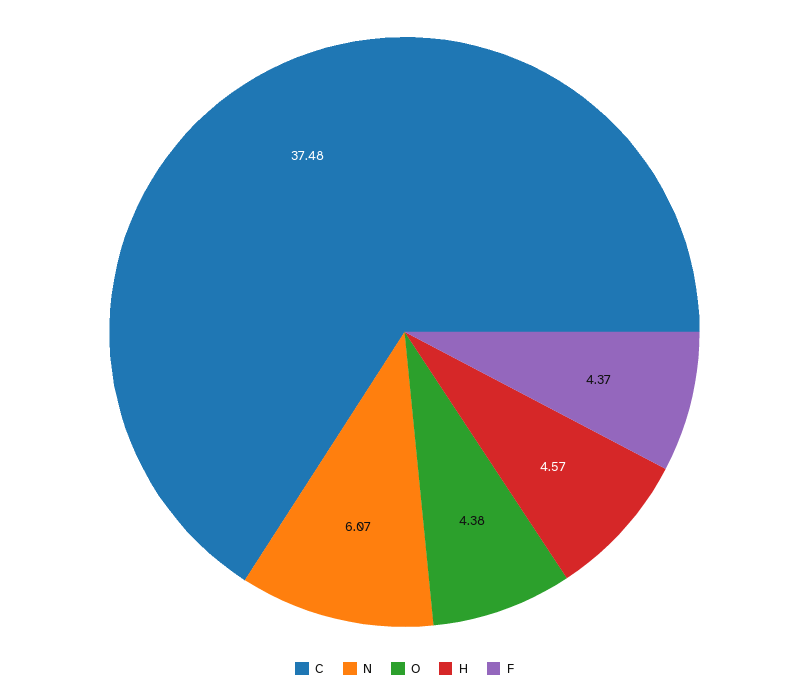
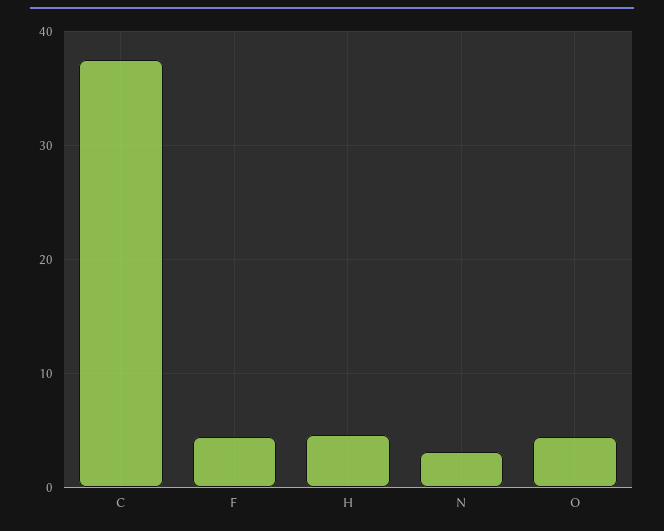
  {
    "C": 37.48,
-   "N": 6.07,
+   "N": 3,
    "O": 4.38,
    "H": 4.57,
    "F": 4.37
  }

